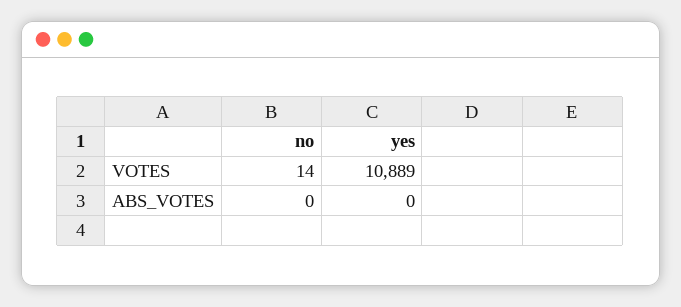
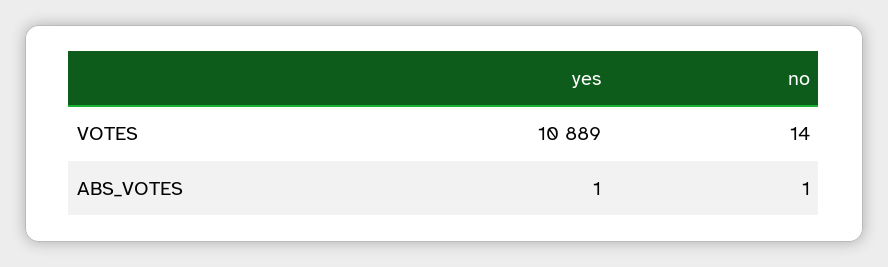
  {
    "no": {
      "VOTES": 14,
-     "ABS_VOTES": 0
+     "ABS_VOTES": 1
    },
    "yes": {
      "VOTES": 10889,
-     "ABS_VOTES": 0
+     "ABS_VOTES": 1
    }
  }

